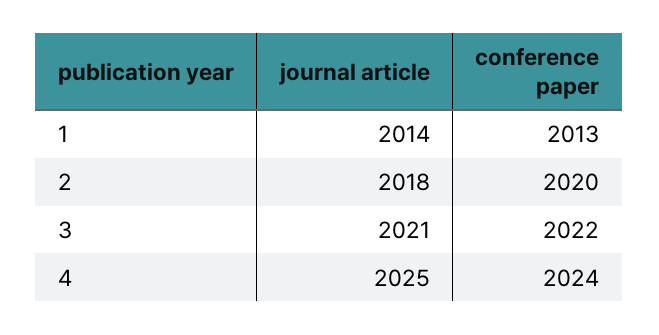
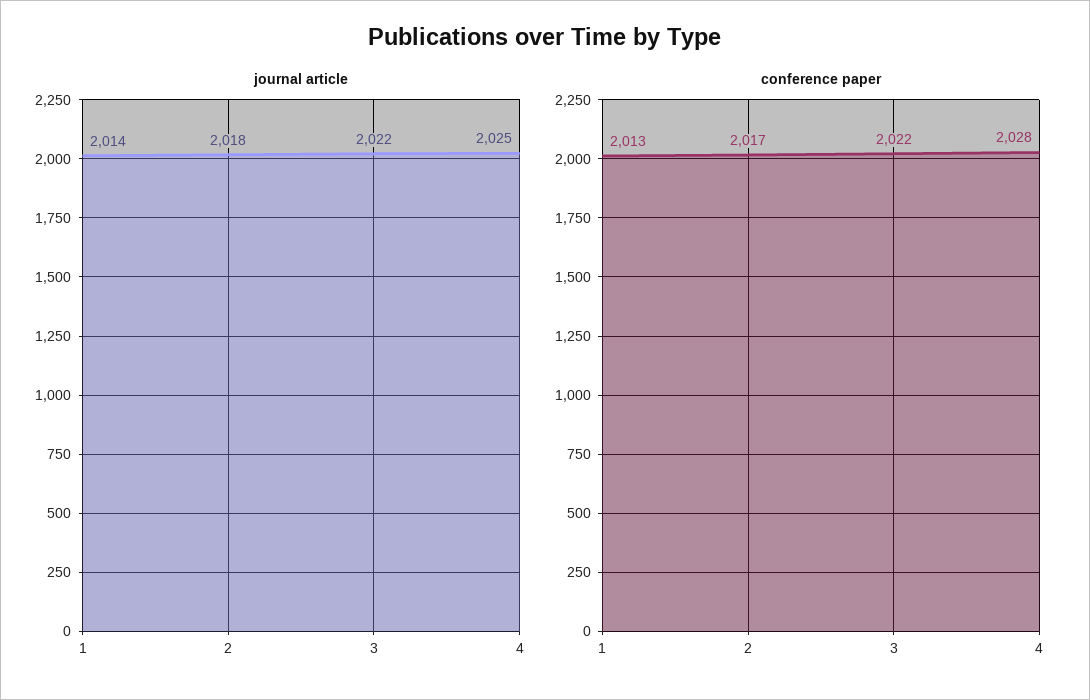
  {
    "journal article": {
      "1": 2014,
      "2": 2018,
-     "3": 2021,
+     "3": 2022,
      "4": 2025
    },
    "conference paper": {
      "1": 2013,
-     "2": 2020,
+     "2": 2017,
      "3": 2022,
-     "4": 2024
+     "4": 2028
    }
  }

